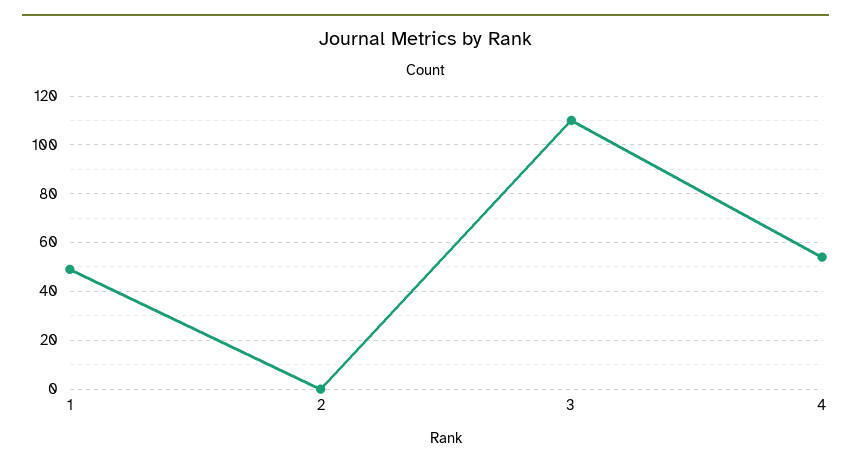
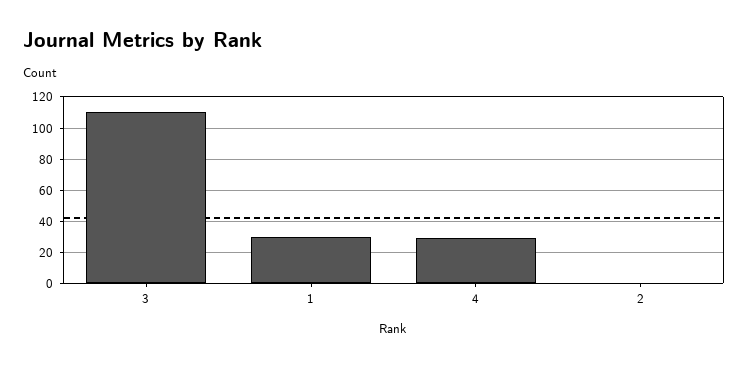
  {
-   "1": 50,
+   "1": 30,
    "2": 0,
    "3": 110,
-   "4": 55
+   "4": 30
  }

